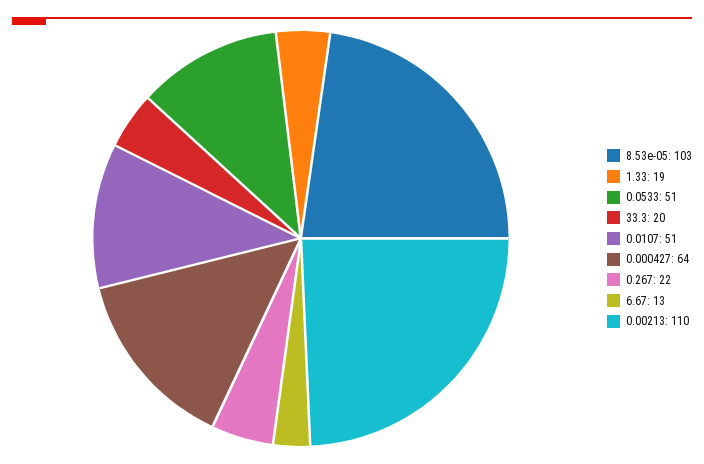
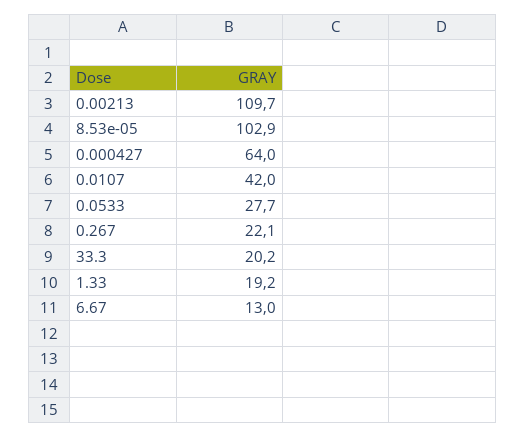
  {
    "8.53e-05": 102.9,
    "1.33": 19.2,
-   "0.0533": 51,
+   "0.0533": 27.7,
    "33.3": 20.2,
-   "0.0107": 51,
+   "0.0107": 42,
    "0.000427": 64,
    "0.267": 22.1,
    "6.67": 13,
    "0.00213": 109.7
  }

